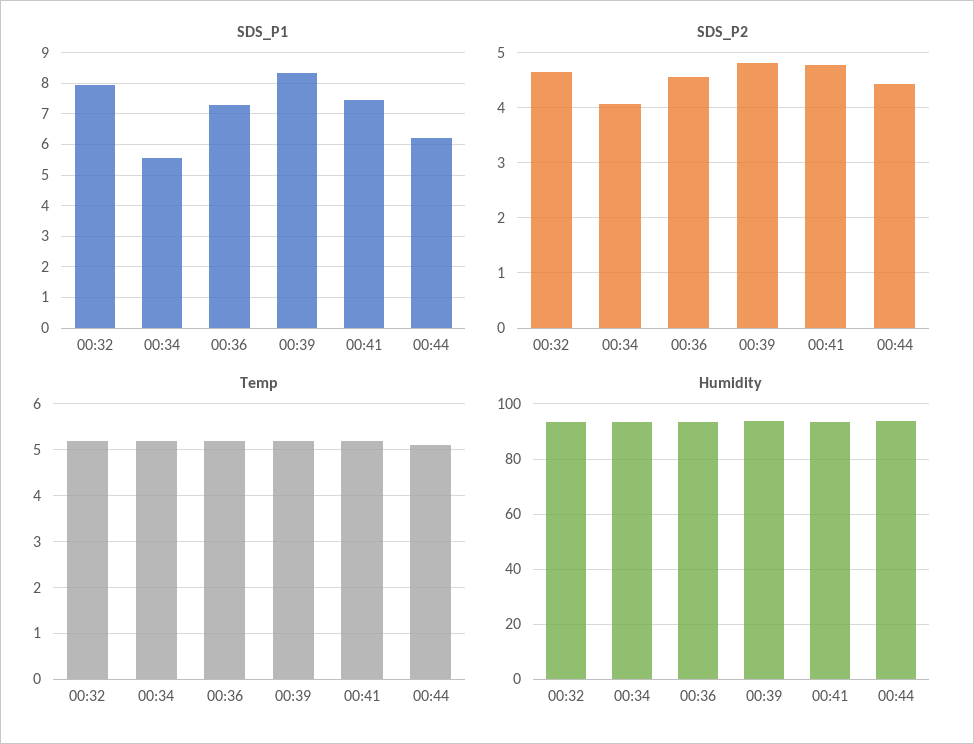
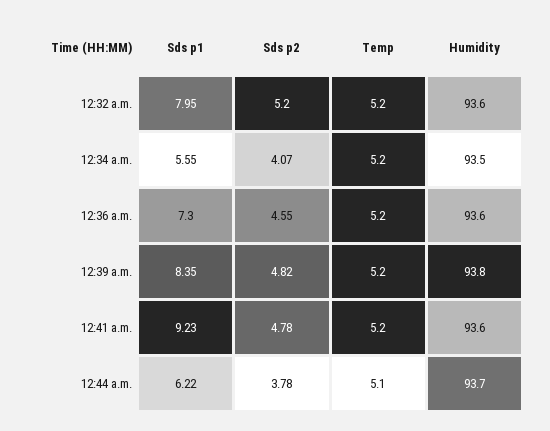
  {
    "SDS_P1": {
      "00:32": 7.95,
      "00:34": 5.55,
      "00:36": 7.3,
      "00:39": 8.35,
-     "00:41": 7.4,
+     "00:41": 9.23,
      "00:44": 6.22
    },
    "SDS_P2": {
-     "00:32": 4.6,
+     "00:32": 5.2,
      "00:34": 4.07,
      "00:36": 4.55,
      "00:39": 4.82,
      "00:41": 4.78,
-     "00:44": 4.4
+     "00:44": 3.78
    },
    "Temp": {
      "00:32": 5.2,
      "00:34": 5.2,
      "00:36": 5.2,
      "00:39": 5.2,
      "00:41": 5.2,
      "00:44": 5.1
    },
    "Humidity": {
      "00:32": 93.6,
      "00:34": 93.5,
      "00:36": 93.6,
      "00:39": 93.8,
      "00:41": 93.6,
      "00:44": 93.7
    }
  }

